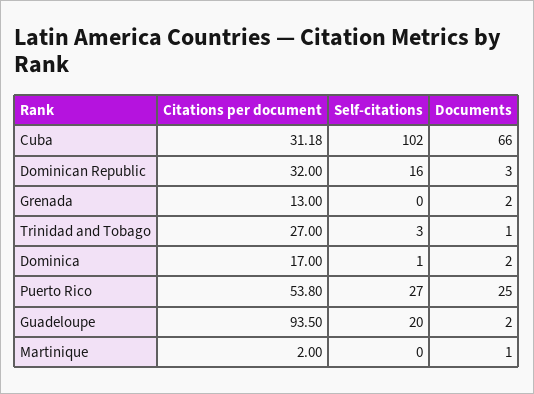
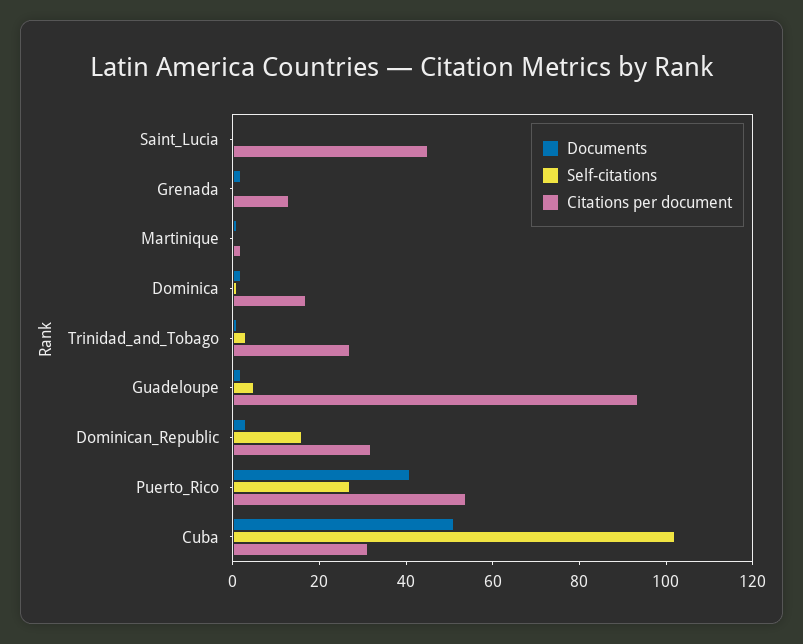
  {
    "Citations per document": {
      "Cuba": 31.18,
      "Dominican Republic": 32,
      "Grenada": 13,
      "Trinidad and Tobago": 27,
      "Dominica": 17,
      "Puerto Rico": 53.8,
      "Guadeloupe": 93.5,
-     "Martinique": 2
+     "Martinique": 2,
+     "Saint_Lucia": 45
    },
    "Self-citations": {
      "Cuba": 102,
      "Dominican Republic": 16,
      "Grenada": 0,
      "Trinidad and Tobago": 3,
      "Dominica": 1,
      "Puerto Rico": 27,
-     "Guadeloupe": 20,
+     "Guadeloupe": 5,
-     "Martinique": 0
+     "Martinique": 0,
+     "Saint_Lucia": 0
    },
    "Documents": {
-     "Cuba": 66,
+     "Cuba": 50,
      "Dominican Republic": 3,
      "Grenada": 2,
      "Trinidad and Tobago": 1,
      "Dominica": 2,
-     "Puerto Rico": 25,
+     "Puerto Rico": 40,
      "Guadeloupe": 2,
-     "Martinique": 1
+     "Martinique": 1,
+     "Saint_Lucia": 0
    }
  }

